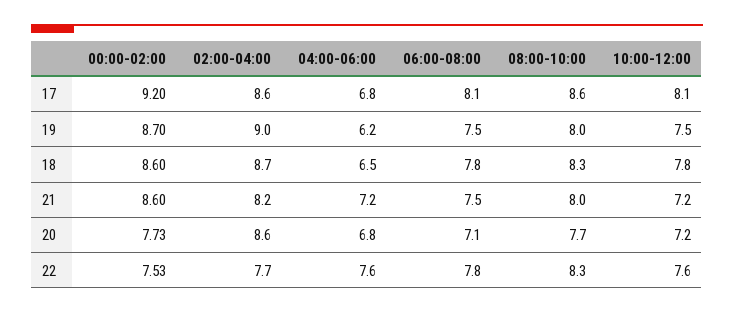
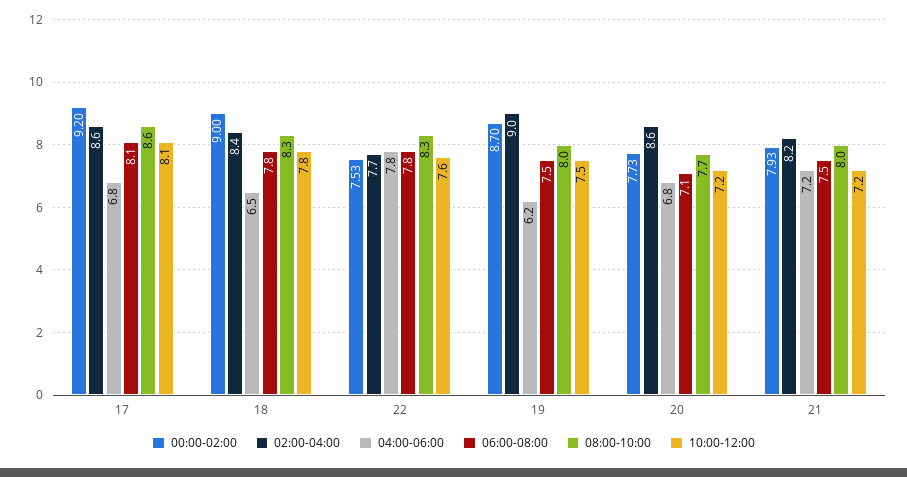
  {
    "00:00-02:00": {
      "17": 9.2,
      "19": 8.7,
-     "18": 8.6,
+     "18": 9,
-     "21": 8.6,
+     "21": 7.93,
      "20": 7.73,
      "22": 7.53
    },
    "02:00-04:00": {
      "17": 8.6,
      "19": 9,
-     "18": 8.7,
+     "18": 8.4,
      "21": 8.2,
      "20": 8.6,
      "22": 7.7
    },
    "04:00-06:00": {
      "17": 6.8,
      "19": 6.2,
      "18": 6.5,
      "21": 7.2,
      "20": 6.8,
-     "22": 7.6
+     "22": 7.8
    },
    "06:00-08:00": {
      "17": 8.1,
      "19": 7.5,
      "18": 7.8,
      "21": 7.5,
      "20": 7.1,
      "22": 7.8
    },
    "08:00-10:00": {
      "17": 8.6,
      "19": 8,
      "18": 8.3,
      "21": 8,
      "20": 7.7,
      "22": 8.3
    },
    "10:00-12:00": {
      "17": 8.1,
      "19": 7.5,
      "18": 7.8,
      "21": 7.2,
      "20": 7.2,
      "22": 7.6
    }
  }

